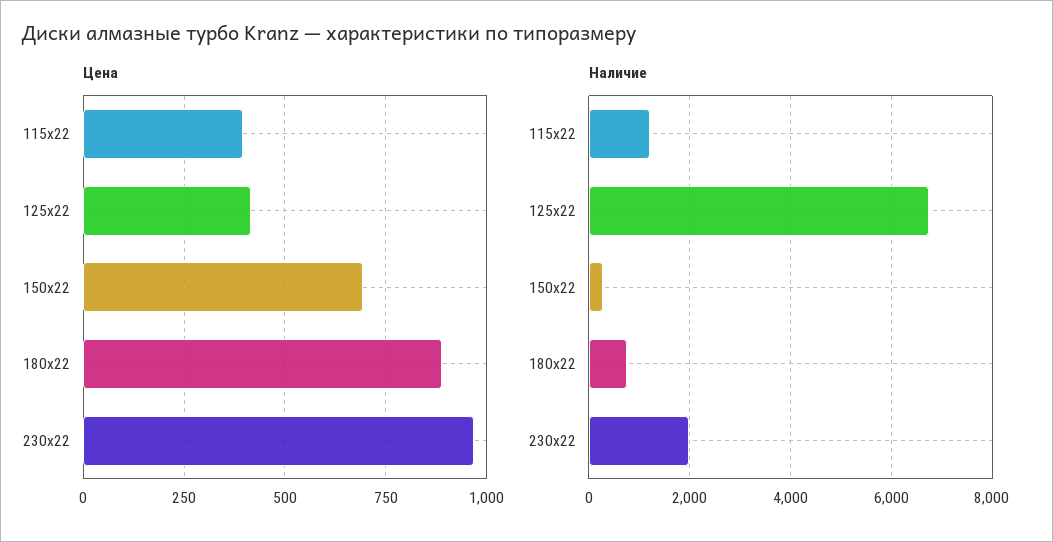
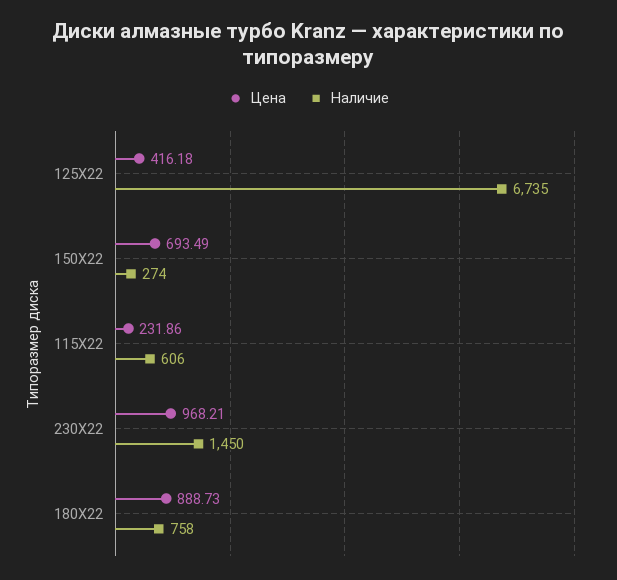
  {
    "Цена": {
-     "115x22": 400,
+     "115x22": 231.86,
      "125x22": 416.18,
      "150x22": 693.49,
      "180x22": 888.73,
      "230x22": 968.21
    },
    "Наличие": {
-     "115x22": 1200,
+     "115x22": 606,
      "125x22": 6735,
      "150x22": 274,
      "180x22": 758,
-     "230x22": 2000
+     "230x22": 1450
    }
  }

